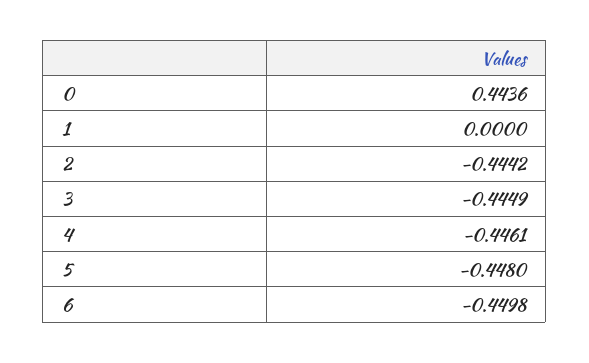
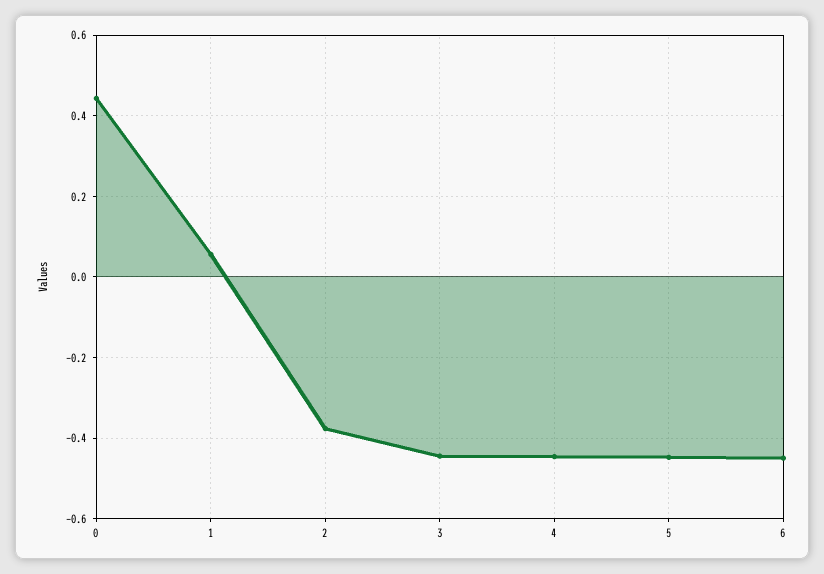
  {
    "0": 0.4436,
-   "1": 0,
+   "1": 0.06,
-   "2": -0.4442,
+   "2": -0.38,
    "3": -0.4449,
    "4": -0.4461,
    "5": -0.448,
    "6": -0.4498
  }

